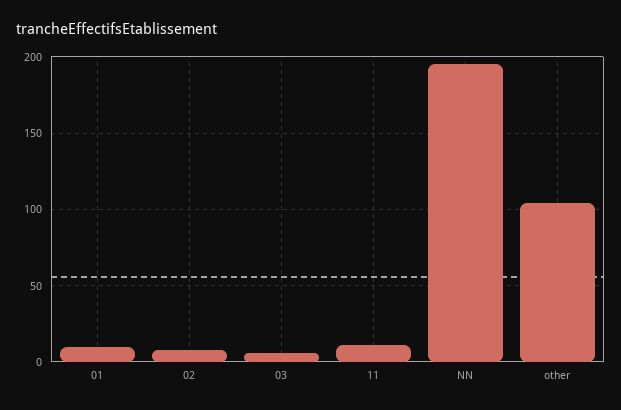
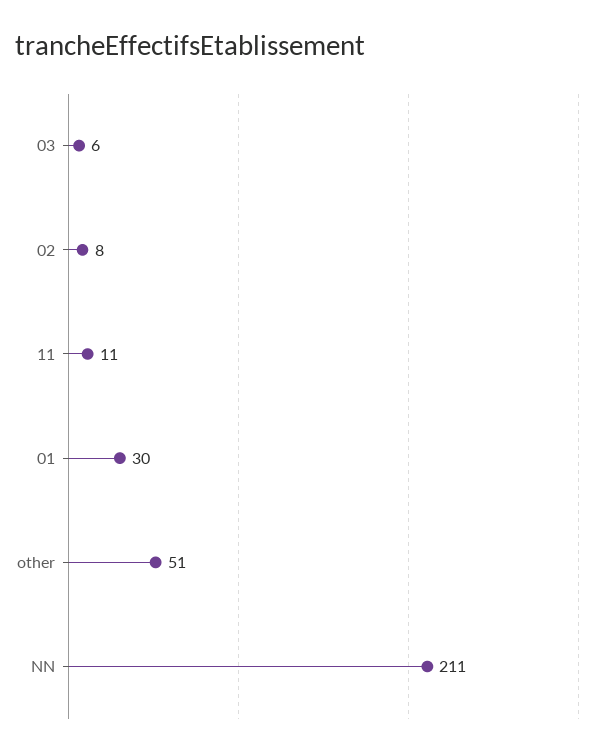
  {
-   "01": 10,
+   "01": 30,
    "02": 8,
    "03": 6,
    "11": 11,
-   "NN": 195,
+   "NN": 211,
-   "other": 105
+   "other": 51
  }

